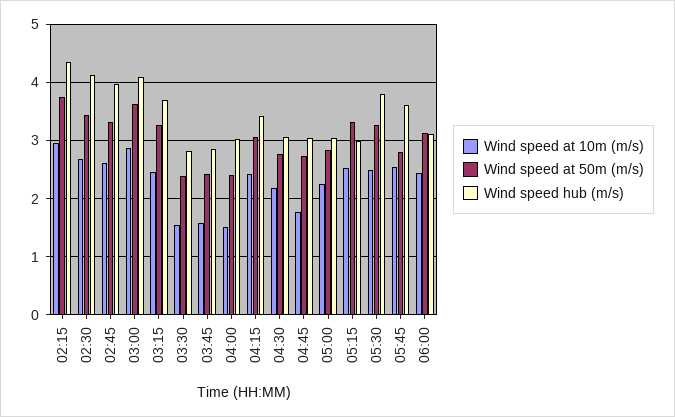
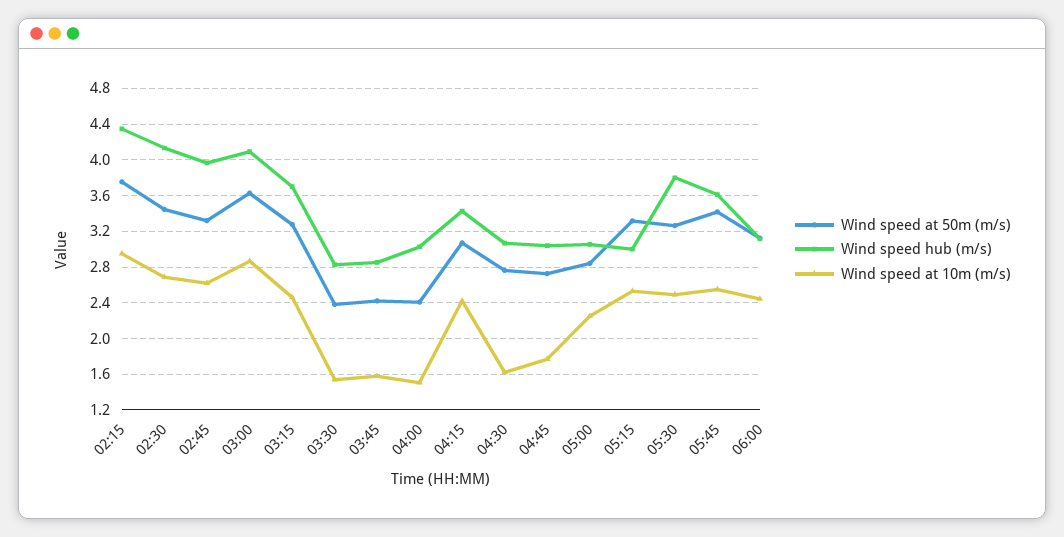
  {
    "Wind speed at 10m (m/s)": {
      "02:15": 3,
      "02:30": 2.7,
      "02:45": 2.6,
      "03:00": 2.9,
      "03:15": 2.5,
      "03:30": 1.5,
      "03:45": 1.6,
      "04:00": 1.5,
      "04:15": 2.4,
-     "04:30": 2.2,
+     "04:30": 1.6,
      "04:45": 1.8,
      "05:00": 2.3,
      "05:15": 2.5,
      "05:30": 2.5,
      "05:45": 2.6,
      "06:00": 2.4
    },
    "Wind speed at 50m (m/s)": {
      "02:15": 3.8,
      "02:30": 3.4,
      "02:45": 3.3,
      "03:00": 3.6,
      "03:15": 3.3,
      "03:30": 2.4,
      "03:45": 2.4,
      "04:00": 2.4,
      "04:15": 3.1,
      "04:30": 2.8,
      "04:45": 2.7,
      "05:00": 2.8,
      "05:15": 3.3,
      "05:30": 3.3,
-     "05:45": 2.8,
+     "05:45": 3.4,
      "06:00": 3.1
    },
    "Wind speed hub (m/s)": {
      "02:15": 4.3,
      "02:30": 4.1,
      "02:45": 4,
      "03:00": 4.1,
      "03:15": 3.7,
      "03:30": 2.8,
      "03:45": 2.9,
      "04:00": 3,
      "04:15": 3.4,
      "04:30": 3.1,
      "04:45": 3,
      "05:00": 3.1,
      "05:15": 3,
      "05:30": 3.8,
      "05:45": 3.6,
      "06:00": 3.1
    }
  }

